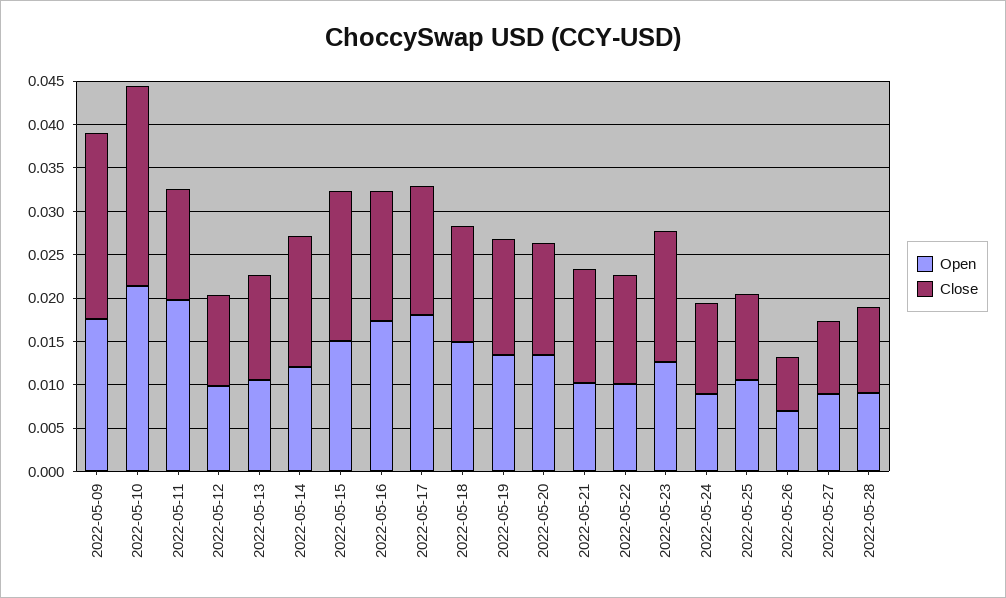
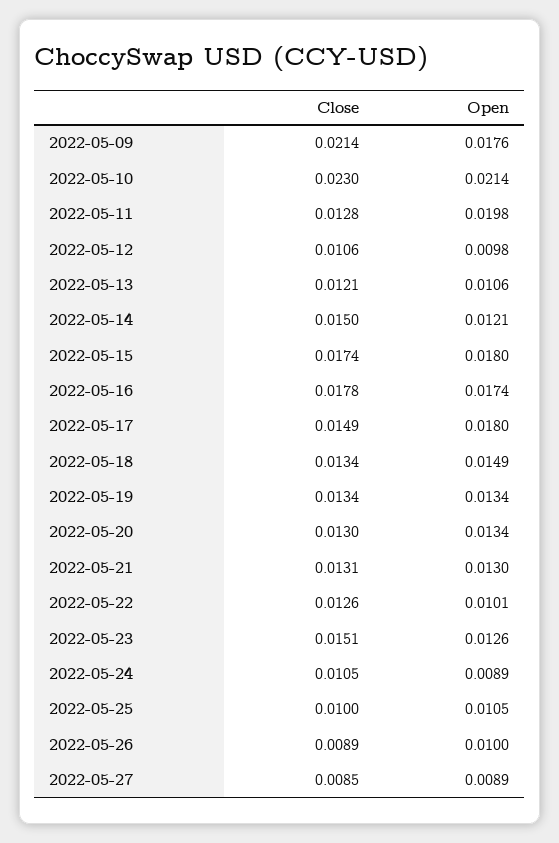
  {
    "Open": {
      "2022-05-09": 0.0176,
      "2022-05-10": 0.0214,
      "2022-05-11": 0.0198,
      "2022-05-12": 0.0098,
      "2022-05-13": 0.0106,
      "2022-05-14": 0.0121,
-     "2022-05-15": 0.015,
+     "2022-05-15": 0.018,
      "2022-05-16": 0.0174,
      "2022-05-17": 0.018,
      "2022-05-18": 0.0149,
      "2022-05-19": 0.0134,
      "2022-05-20": 0.0134,
-     "2022-05-21": 0.01,
+     "2022-05-21": 0.013,
      "2022-05-22": 0.0101,
      "2022-05-23": 0.0126,
      "2022-05-24": 0.0089,
      "2022-05-25": 0.0105,
-     "2022-05-26": 0.007,
+     "2022-05-26": 0.01,
-     "2022-05-27": 0.0089,
+     "2022-05-27": 0.0089
-     "2022-05-28": 0.009
    },
    "Close": {
      "2022-05-09": 0.0214,
      "2022-05-10": 0.023,
      "2022-05-11": 0.0128,
      "2022-05-12": 0.0106,
      "2022-05-13": 0.0121,
      "2022-05-14": 0.015,
      "2022-05-15": 0.0174,
-     "2022-05-16": 0.015,
+     "2022-05-16": 0.0178,
      "2022-05-17": 0.0149,
      "2022-05-18": 0.0134,
      "2022-05-19": 0.0134,
      "2022-05-20": 0.013,
      "2022-05-21": 0.0131,
      "2022-05-22": 0.0126,
      "2022-05-23": 0.0151,
      "2022-05-24": 0.0105,
      "2022-05-25": 0.01,
-     "2022-05-26": 0.006,
+     "2022-05-26": 0.0089,
-     "2022-05-27": 0.0085,
+     "2022-05-27": 0.0085
-     "2022-05-28": 0.01
    }
  }

